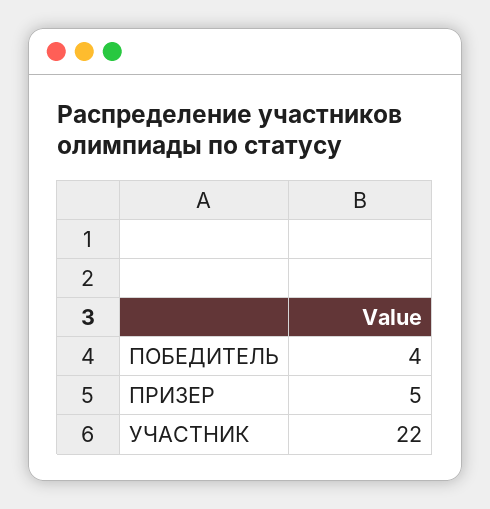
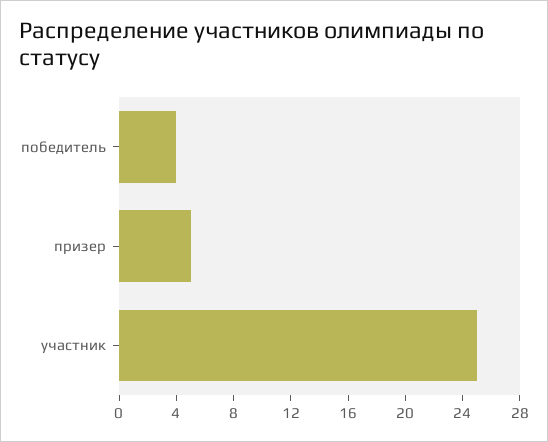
  {
    "ПОБЕДИТЕЛЬ": 4,
    "ПРИЗЕР": 5,
-   "УЧАСТНИК": 22
+   "УЧАСТНИК": 25
  }

